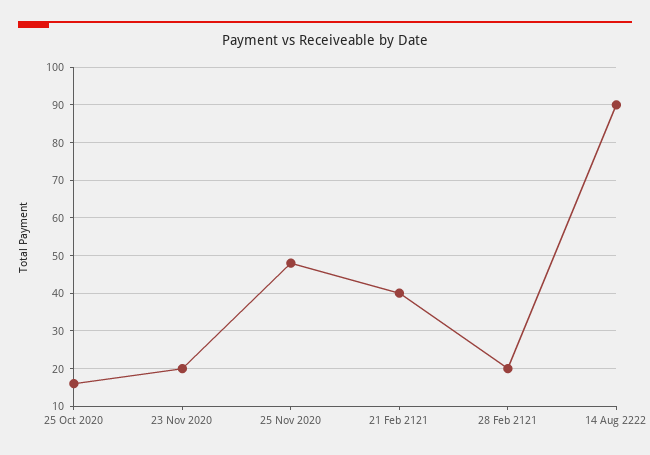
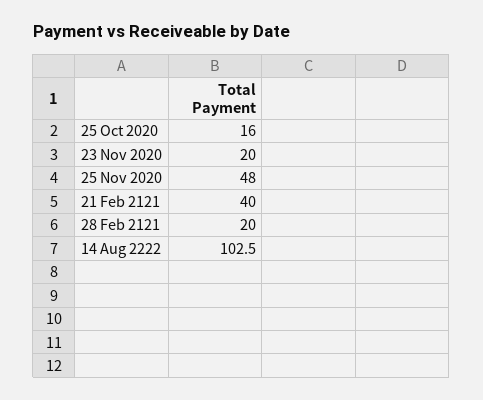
  {
    "25 Oct 2020": 16,
    "23 Nov 2020": 20,
    "25 Nov 2020": 48,
    "21 Feb 2121": 40,
    "28 Feb 2121": 20,
-   "14 Aug 2222": 90
+   "14 Aug 2222": 102.5
  }

